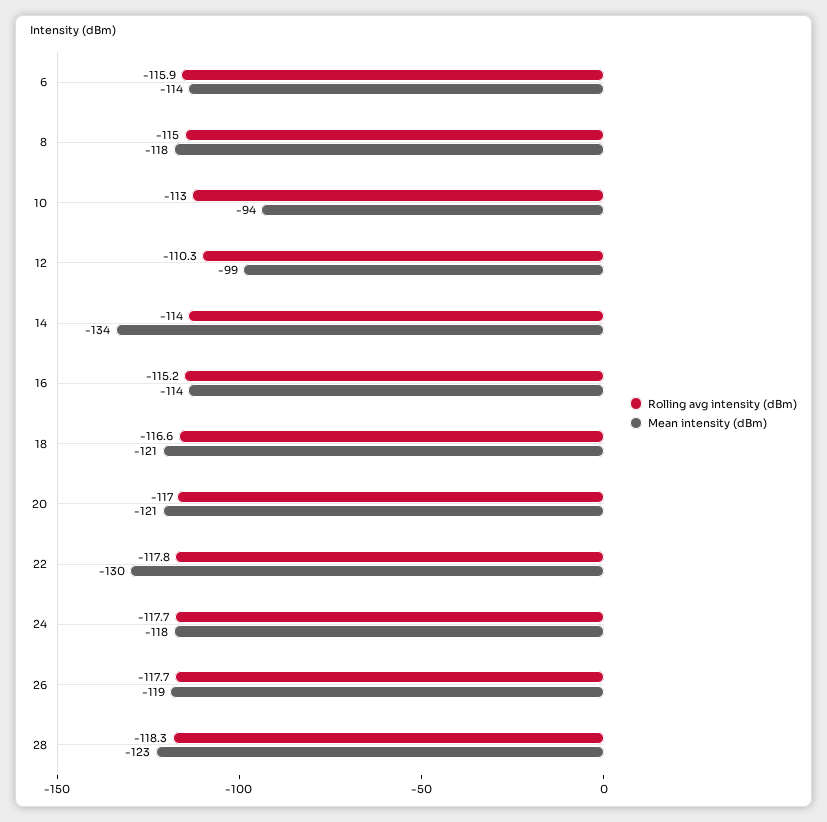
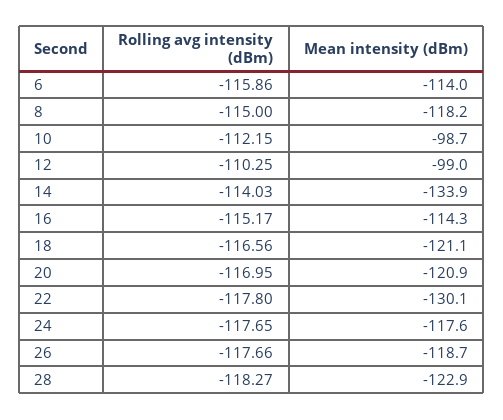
  {
    "Rolling avg intensity (dBm)": {
      "6": -115.86,
      "8": -115,
-     "10": -113,
+     "10": -112.15,
      "12": -110.25,
      "14": -114.03,
      "16": -115.17,
      "18": -116.56,
      "20": -116.95,
      "22": -117.8,
      "24": -117.65,
      "26": -117.66,
      "28": -118.27
    },
    "Mean intensity (dBm)": {
      "6": -114,
      "8": -118.2,
-     "10": -94,
+     "10": -98.7,
      "12": -99,
      "14": -133.9,
      "16": -114.3,
      "18": -121.1,
      "20": -120.9,
      "22": -130.1,
      "24": -117.6,
      "26": -118.7,
      "28": -122.9
    }
  }

